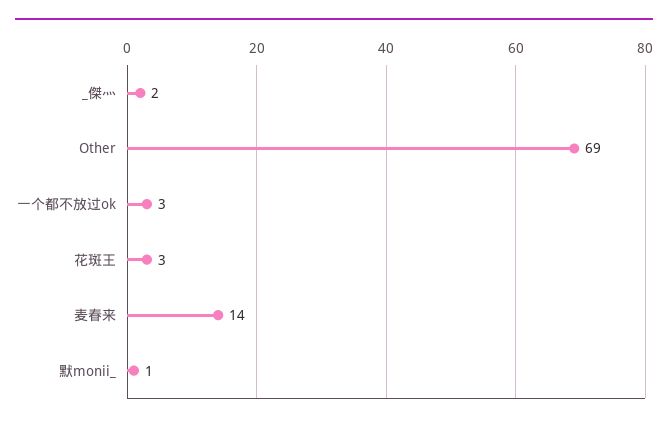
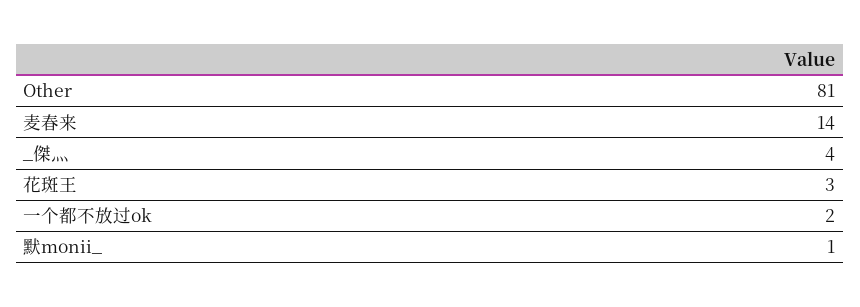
  {
-   "_傑灬": 2,
+   "_傑灬": 4,
-   "Other": 69,
+   "Other": 81,
-   "一个都不放过ok": 3,
+   "一个都不放过ok": 2,
    "花斑王": 3,
    "麦春来": 14,
    "默monii_": 1
  }

